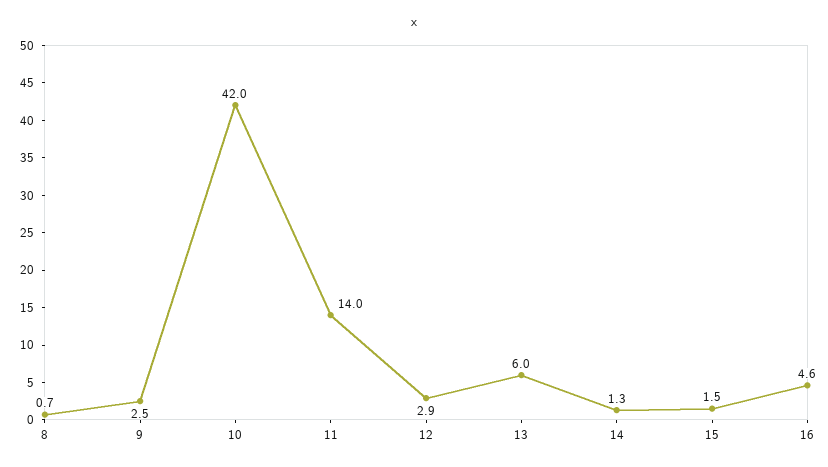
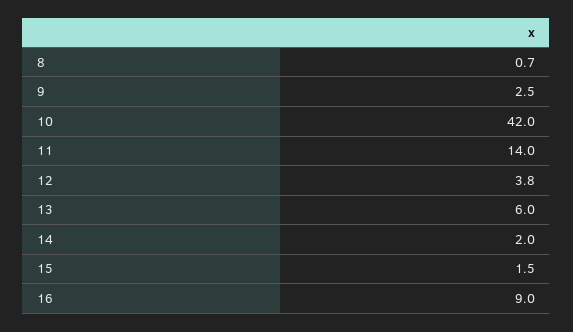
  {
    "8": 0.7,
    "9": 2.5,
    "10": 42,
    "11": 14,
-   "12": 2.9,
+   "12": 3.8,
    "13": 6,
-   "14": 1.3,
+   "14": 2,
    "15": 1.5,
-   "16": 4.6
+   "16": 9
  }

